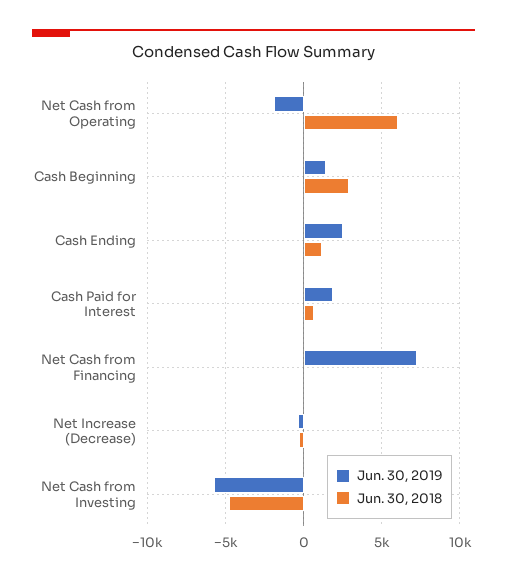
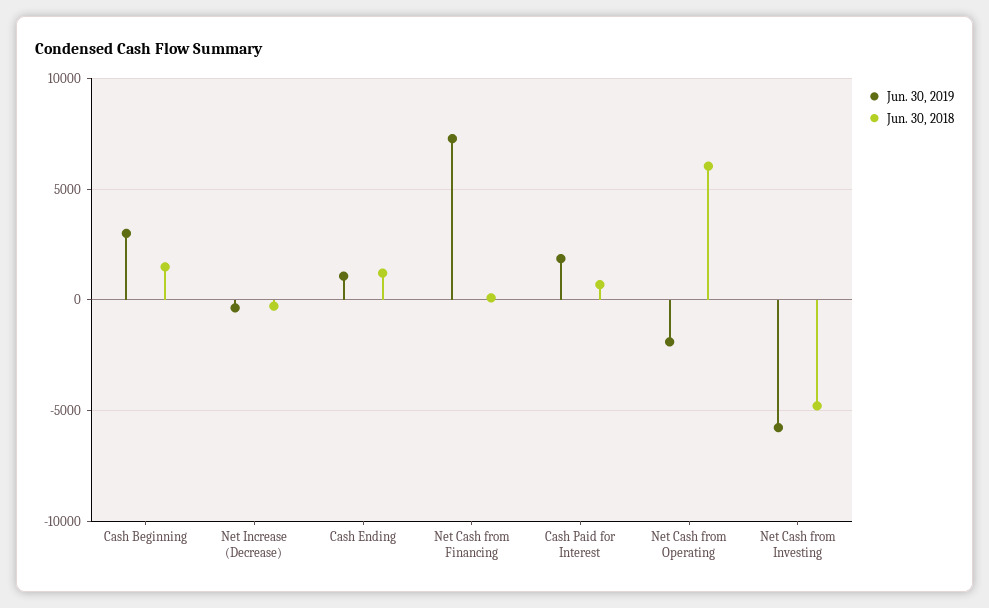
  {
    "Jun. 30, 2019": {
      "Net Cash from Operating": -2000,
-     "Cash Beginning": 1500,
+     "Cash Beginning": 3000,
-     "Cash Ending": 2500,
+     "Cash Ending": 1000,
      "Cash Paid for Interest": 2000,
      "Net Cash from Financing": 7500,
      "Net Increase (Decrease)": -500,
      "Net Cash from Investing": -6000
    },
    "Jun. 30, 2018": {
      "Net Cash from Operating": 6000,
-     "Cash Beginning": 3000,
+     "Cash Beginning": 1500,
      "Cash Ending": 1000,
      "Cash Paid for Interest": 500,
      "Net Cash from Financing": 0,
      "Net Increase (Decrease)": -500,
      "Net Cash from Investing": -5000
    }
  }

